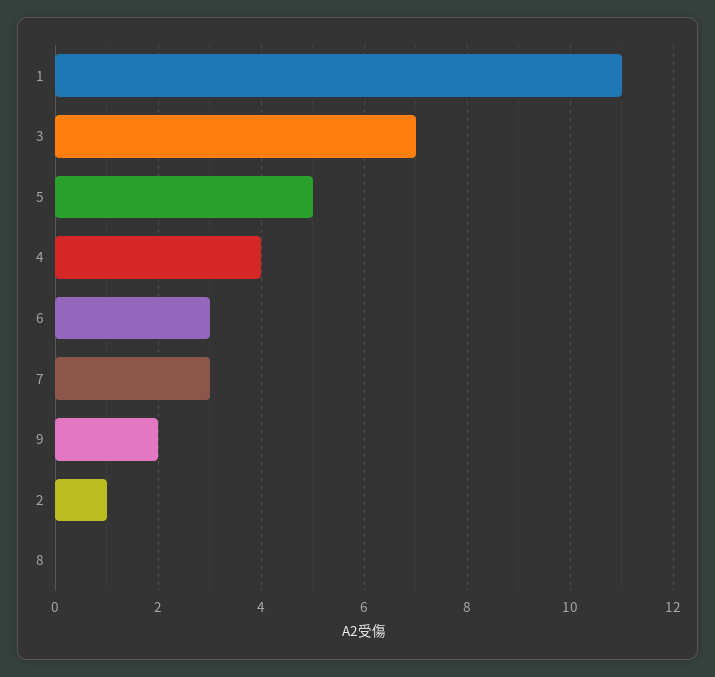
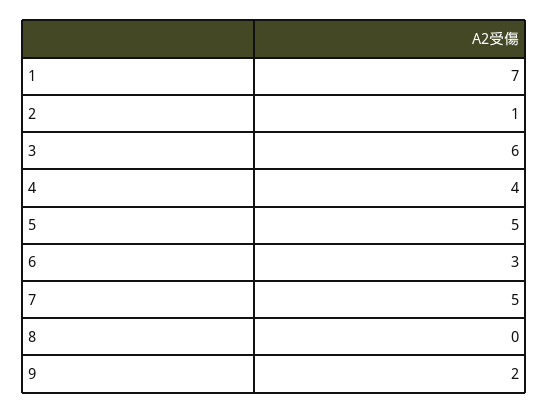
  {
-   "1": 11,
+   "1": 7,
-   "3": 7,
+   "3": 6,
    "5": 5,
    "4": 4,
    "6": 3,
-   "7": 3,
+   "7": 5,
    "9": 2,
    "2": 1,
    "8": 0
  }

